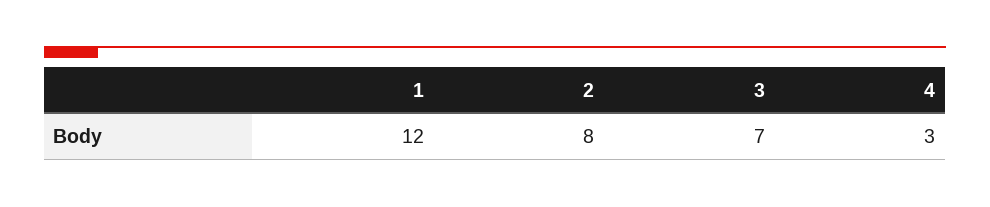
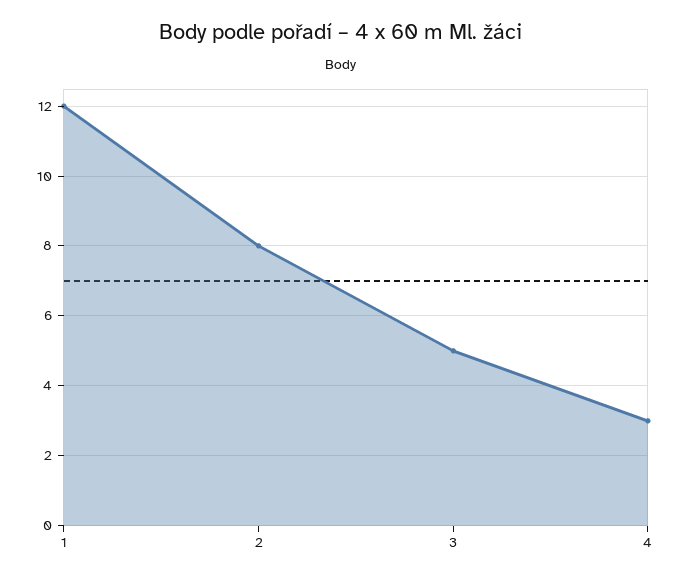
  {
    "1": 12,
    "2": 8,
-   "3": 7,
+   "3": 5,
    "4": 3
  }

